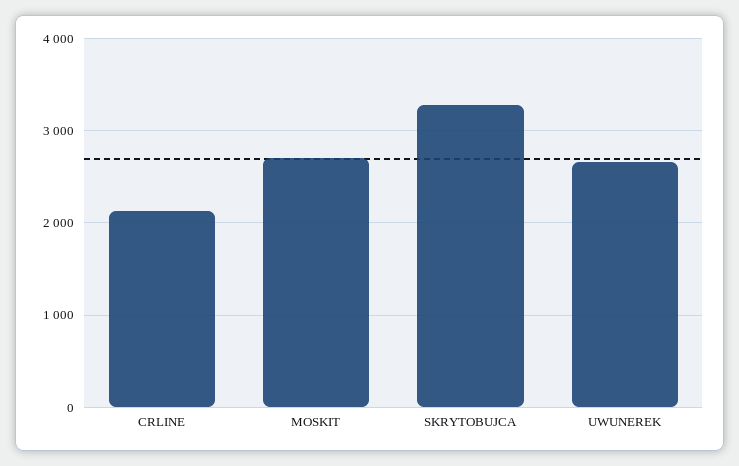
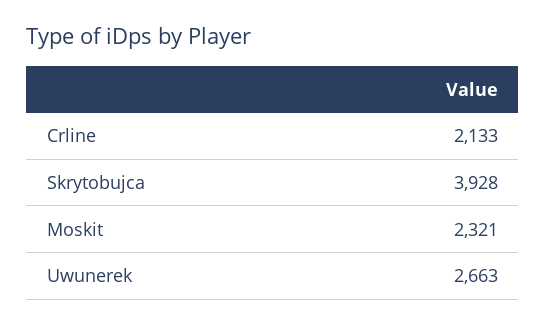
  {
    "CRLINE": 2133,
-   "MOSKIT": 2700,
+   "MOSKIT": 2321,
-   "SKRYTOBUJCA": 3300,
+   "SKRYTOBUJCA": 3928,
    "UWUNEREK": 2663
  }

